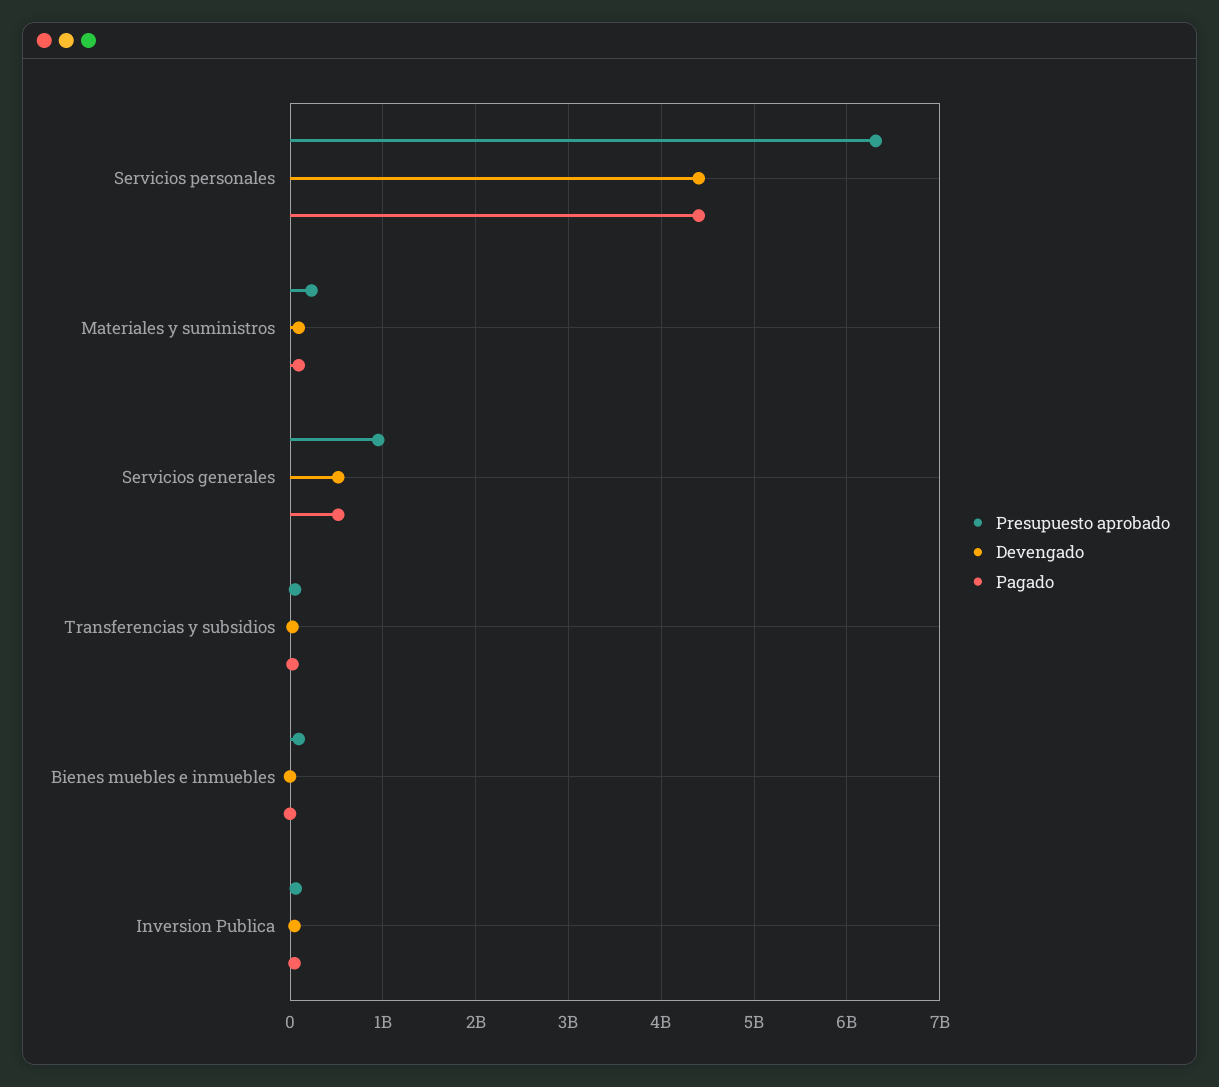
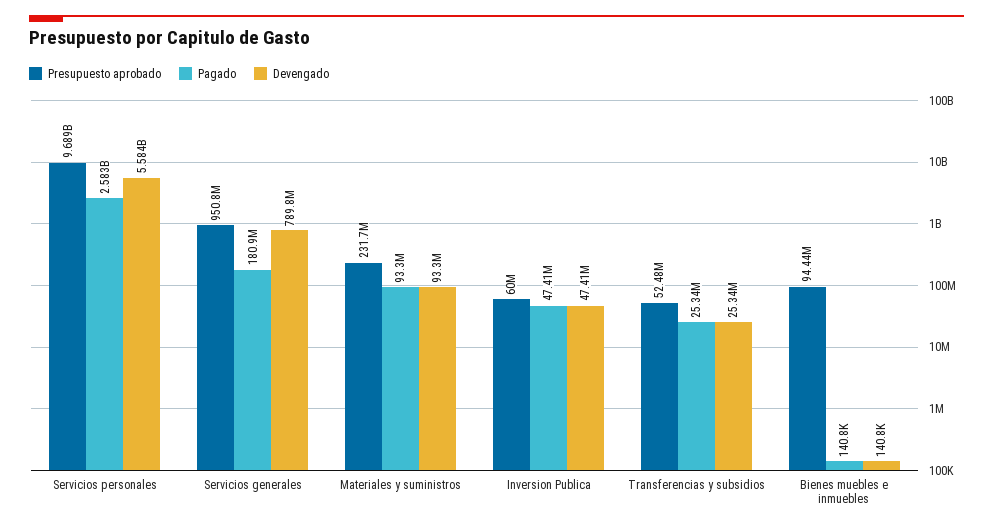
  {
    "Presupuesto aprobado": {
-     "Servicios personales": 6300000000,
+     "Servicios personales": 9689000000,
      "Materiales y suministros": 231700000,
      "Servicios generales": 950800000,
      "Transferencias y subsidios": 52480000,
      "Bienes muebles e inmuebles": 94440000,
      "Inversion Publica": 60000000
    },
    "Devengado": {
-     "Servicios personales": 4400000000,
+     "Servicios personales": 5584000000,
      "Materiales y suministros": 93300000,
-     "Servicios generales": 500000000,
+     "Servicios generales": 789800000,
      "Transferencias y subsidios": 25340000,
      "Bienes muebles e inmuebles": 140800,
      "Inversion Publica": 47410000
    },
    "Pagado": {
-     "Servicios personales": 4400000000,
+     "Servicios personales": 2583000000,
      "Materiales y suministros": 93300000,
-     "Servicios generales": 500000000,
+     "Servicios generales": 180900000,
      "Transferencias y subsidios": 25340000,
      "Bienes muebles e inmuebles": 140800,
      "Inversion Publica": 47410000
    }
  }

